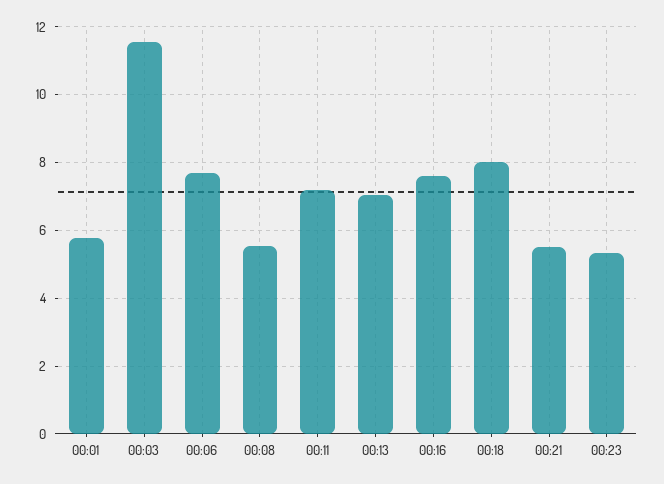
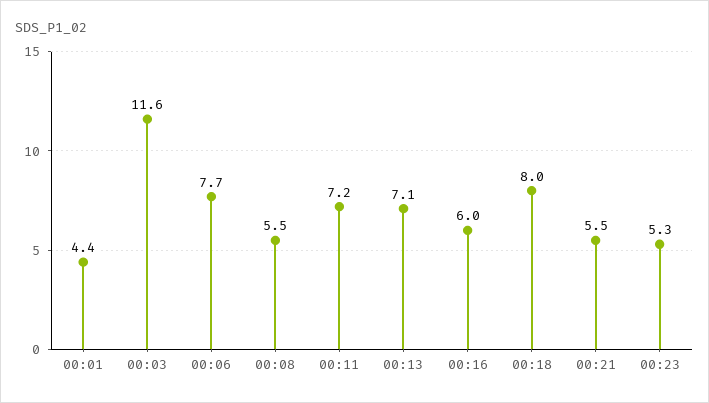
  {
-   "00:01": 5.8,
+   "00:01": 4.4,
    "00:03": 11.6,
    "00:06": 7.7,
    "00:08": 5.5,
    "00:11": 7.2,
    "00:13": 7.1,
-   "00:16": 7.6,
+   "00:16": 6,
    "00:18": 8,
    "00:21": 5.5,
    "00:23": 5.3
  }

